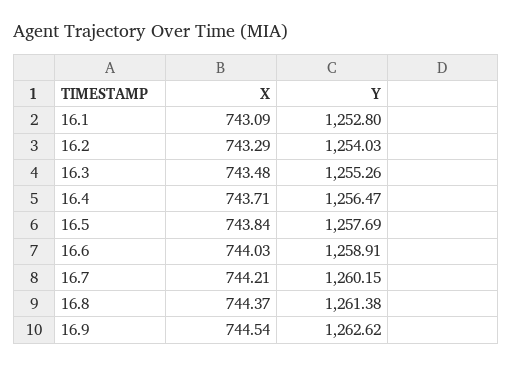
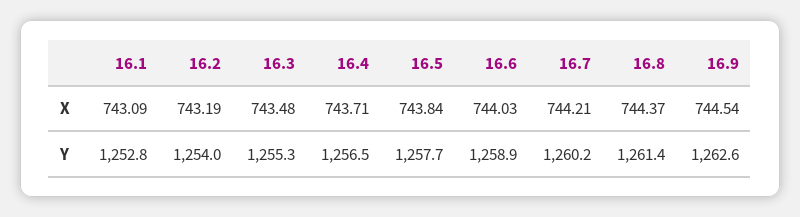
  {
    "X": {
      "16.1": 743.09,
-     "16.2": 743.29,
+     "16.2": 743.19,
      "16.3": 743.48,
      "16.4": 743.71,
      "16.5": 743.84,
      "16.6": 744.03,
      "16.7": 744.21,
      "16.8": 744.37,
      "16.9": 744.54
    },
    "Y": {
      "16.1": 1252.8,
      "16.2": 1254.03,
      "16.3": 1255.26,
      "16.4": 1256.47,
      "16.5": 1257.69,
      "16.6": 1258.91,
      "16.7": 1260.15,
      "16.8": 1261.38,
      "16.9": 1262.62
    }
  }

